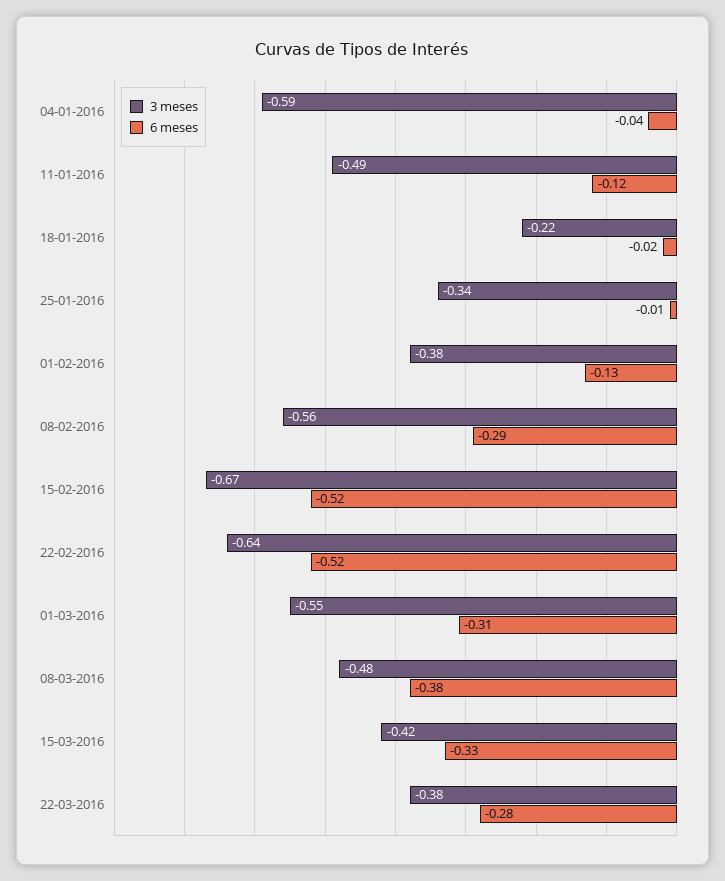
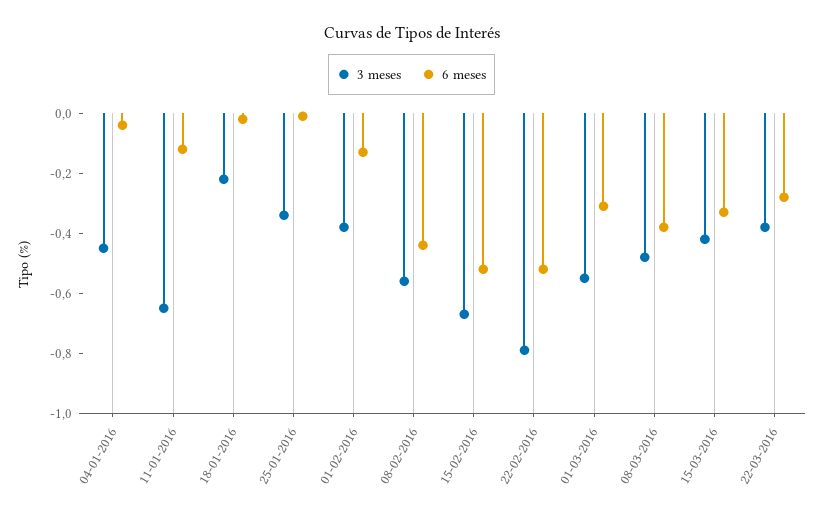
  {
    "3 meses": {
-     "04-01-2016": -0.59,
+     "04-01-2016": -0.45,
-     "11-01-2016": -0.49,
+     "11-01-2016": -0.65,
      "18-01-2016": -0.22,
      "25-01-2016": -0.34,
      "01-02-2016": -0.38,
      "08-02-2016": -0.56,
      "15-02-2016": -0.67,
-     "22-02-2016": -0.64,
+     "22-02-2016": -0.8,
      "01-03-2016": -0.55,
      "08-03-2016": -0.48,
      "15-03-2016": -0.42,
      "22-03-2016": -0.38
    },
    "6 meses": {
      "04-01-2016": -0.04,
      "11-01-2016": -0.12,
      "18-01-2016": -0.02,
      "25-01-2016": -0.01,
      "01-02-2016": -0.13,
-     "08-02-2016": -0.29,
+     "08-02-2016": -0.45,
      "15-02-2016": -0.52,
      "22-02-2016": -0.52,
      "01-03-2016": -0.31,
      "08-03-2016": -0.38,
      "15-03-2016": -0.33,
      "22-03-2016": -0.28
    }
  }

